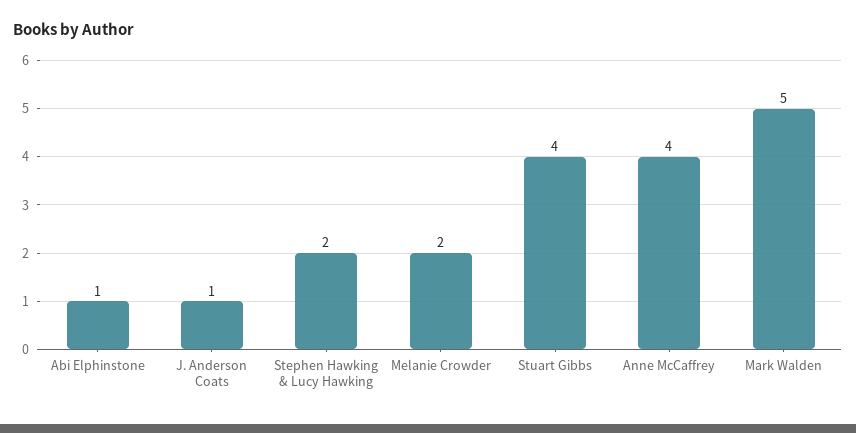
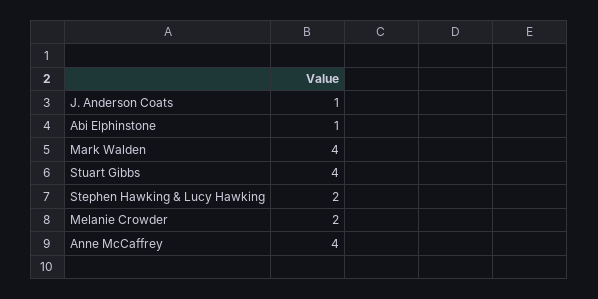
  {
    "Abi Elphinstone": 1,
    "J. Anderson Coats": 1,
    "Stephen Hawking & Lucy Hawking": 2,
    "Melanie Crowder": 2,
    "Stuart Gibbs": 4,
    "Anne McCaffrey": 4,
-   "Mark Walden": 5
+   "Mark Walden": 4
  }

